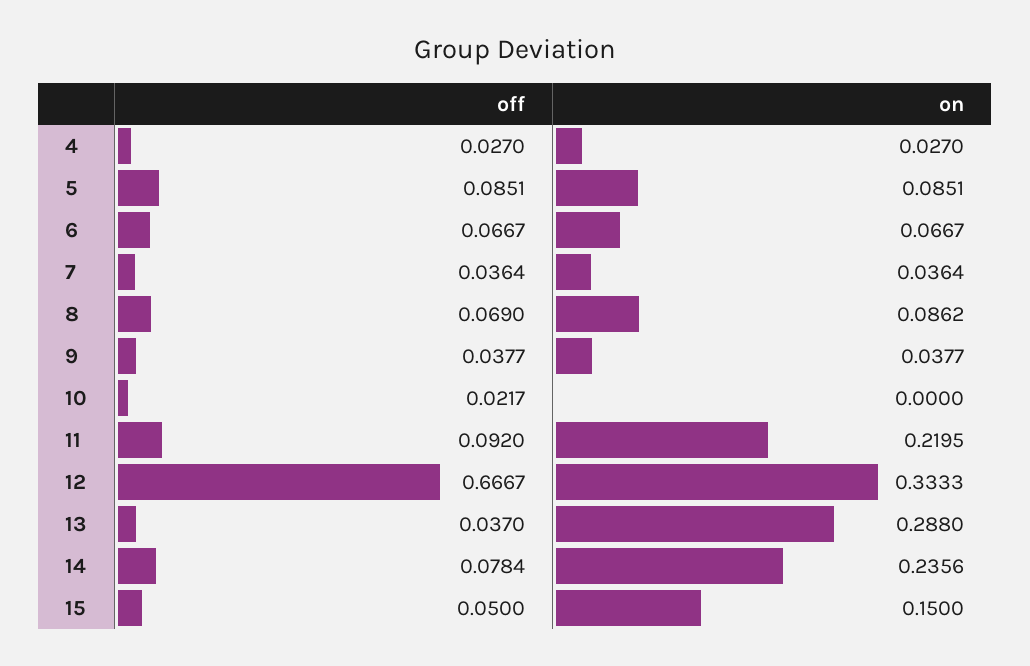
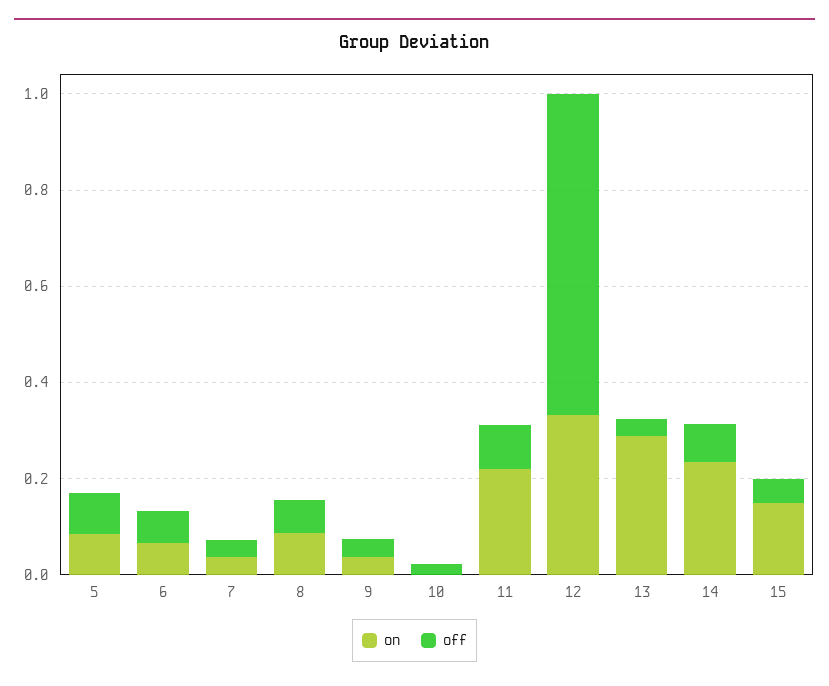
  {
    "off": {
-     "4": 0.027,
      "5": 0.0851,
      "6": 0.0667,
      "7": 0.0364,
      "8": 0.069,
      "9": 0.0377,
      "10": 0.0217,
      "11": 0.092,
      "12": 0.6667,
      "13": 0.037,
      "14": 0.0784,
      "15": 0.05
    },
    "on": {
-     "4": 0.027,
      "5": 0.0851,
      "6": 0.0667,
      "7": 0.0364,
      "8": 0.0862,
      "9": 0.0377,
      "10": 0,
      "11": 0.2195,
      "12": 0.3333,
      "13": 0.288,
      "14": 0.2356,
      "15": 0.15
    }
  }

